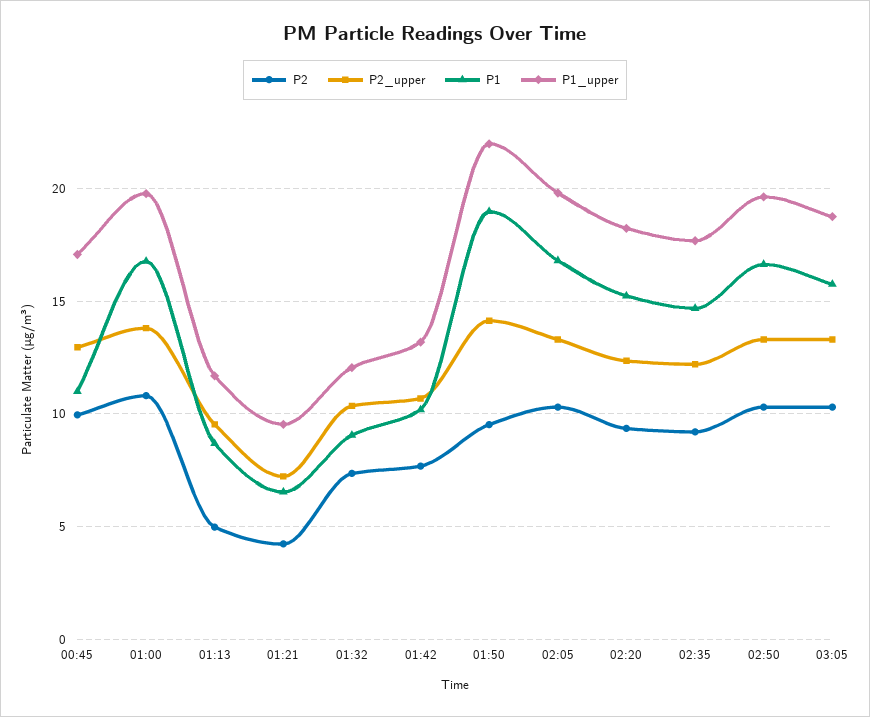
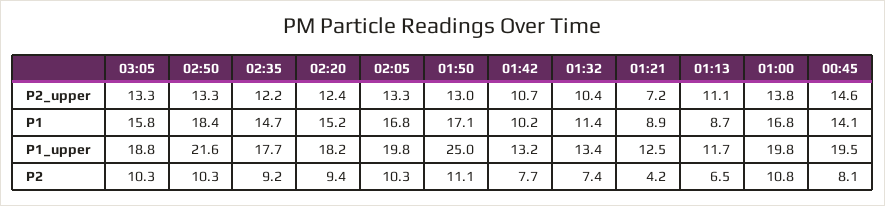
  {
    "P2": {
-     "00:45": 10,
+     "00:45": 8.1,
      "01:00": 10.8,
-     "01:13": 5,
+     "01:13": 6.5,
      "01:21": 4.2,
      "01:32": 7.4,
      "01:42": 7.7,
-     "01:50": 9.5,
+     "01:50": 11.1,
      "02:05": 10.3,
      "02:20": 9.4,
      "02:35": 9.2,
      "02:50": 10.3,
      "03:05": 10.3
    },
    "P2_upper": {
-     "00:45": 13,
+     "00:45": 14.6,
      "01:00": 13.8,
-     "01:13": 9.5,
+     "01:13": 11.1,
      "01:21": 7.2,
      "01:32": 10.4,
      "01:42": 10.7,
-     "01:50": 14,
+     "01:50": 13,
      "02:05": 13.3,
      "02:20": 12.4,
      "02:35": 12.2,
      "02:50": 13.3,
      "03:05": 13.3
    },
    "P1": {
-     "00:45": 11,
+     "00:45": 14.1,
      "01:00": 16.8,
      "01:13": 8.7,
-     "01:21": 6.5,
+     "01:21": 8.9,
-     "01:32": 9,
+     "01:32": 11.4,
      "01:42": 10.2,
-     "01:50": 19,
+     "01:50": 17.1,
      "02:05": 16.8,
      "02:20": 15.2,
      "02:35": 14.7,
-     "02:50": 16.5,
+     "02:50": 18.4,
      "03:05": 15.8
    },
    "P1_upper": {
-     "00:45": 17,
+     "00:45": 19.5,
      "01:00": 19.8,
      "01:13": 11.7,
-     "01:21": 9.5,
+     "01:21": 12.5,
-     "01:32": 12,
+     "01:32": 13.4,
      "01:42": 13.2,
-     "01:50": 22,
+     "01:50": 25,
      "02:05": 19.8,
      "02:20": 18.2,
      "02:35": 17.7,
-     "02:50": 19.5,
+     "02:50": 21.6,
      "03:05": 18.8
    }
  }

